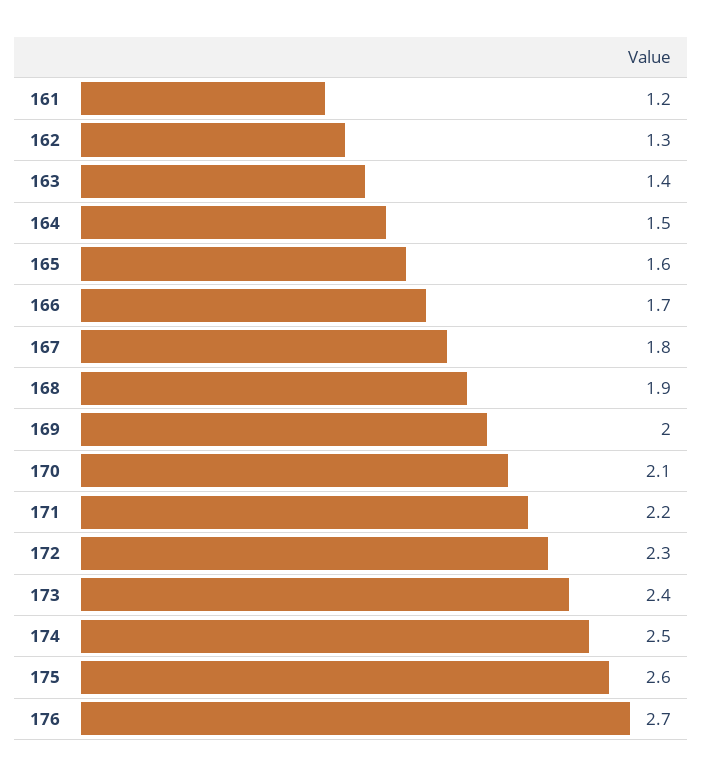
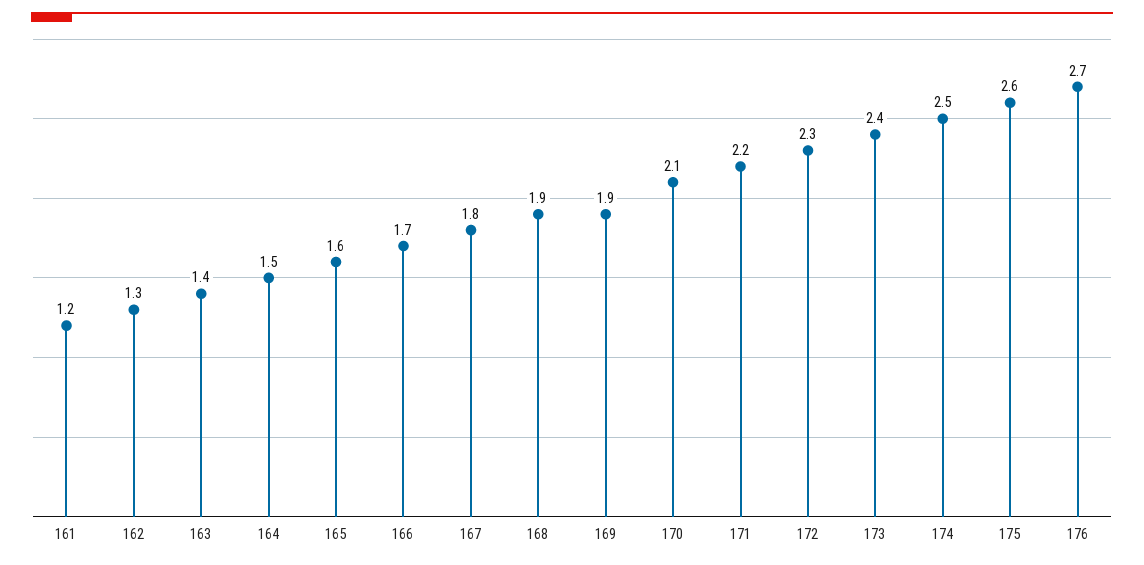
  {
    "161": 1.2,
    "162": 1.3,
    "163": 1.4,
    "164": 1.5,
    "165": 1.6,
    "166": 1.7,
    "167": 1.8,
    "168": 1.9,
-   "169": 2,
+   "169": 1.9,
    "170": 2.1,
    "171": 2.2,
    "172": 2.3,
    "173": 2.4,
    "174": 2.5,
    "175": 2.6,
    "176": 2.7
  }

